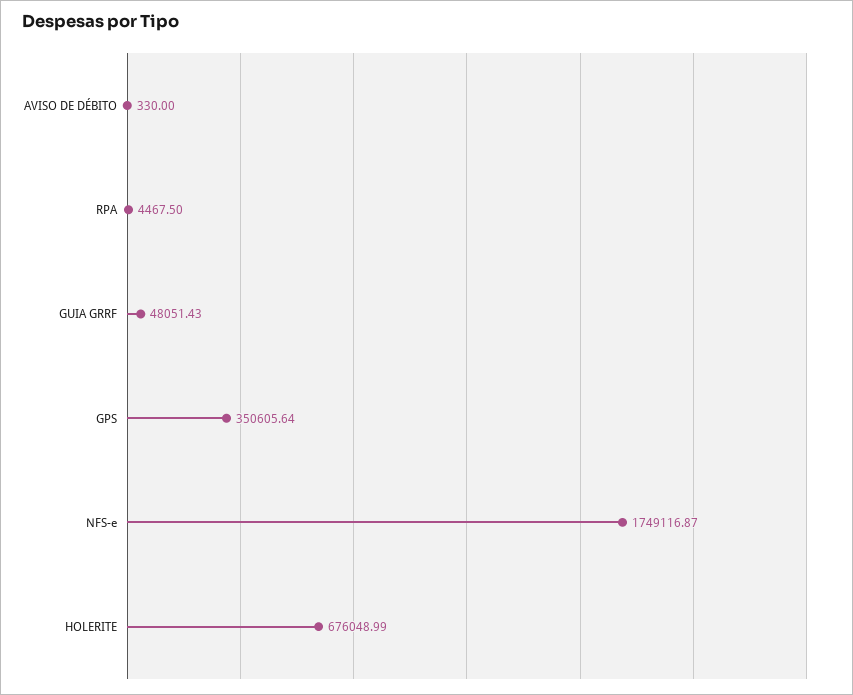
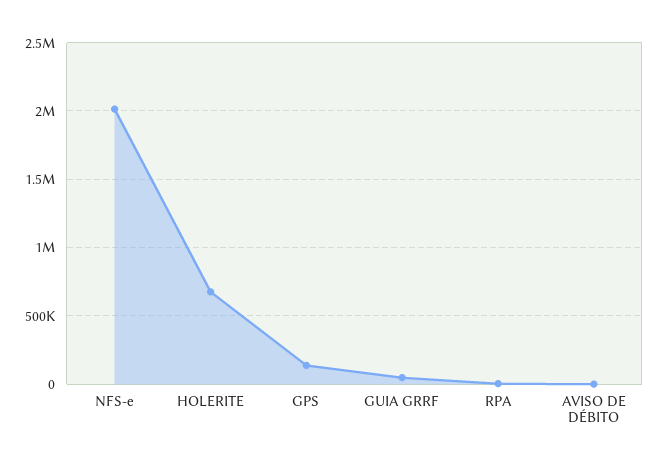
  {
    "AVISO DE DÉBITO": 330,
    "RPA": 4467.5,
    "GUIA GRRF": 48051.43,
-   "GPS": 350605.64,
+   "GPS": 150000,
-   "NFS-e": 1749116.87,
+   "NFS-e": 2000000,
    "HOLERITE": 676048.99
  }

